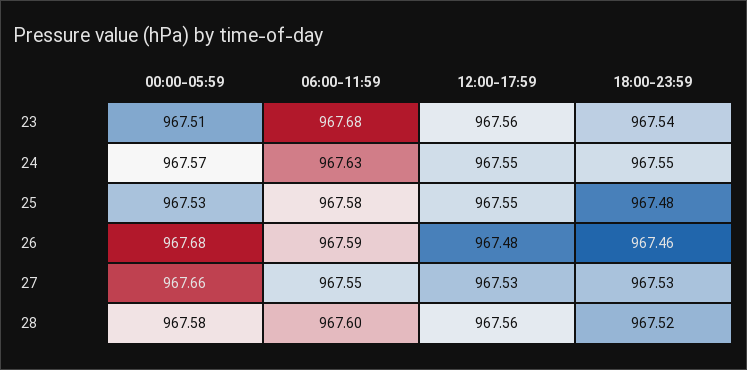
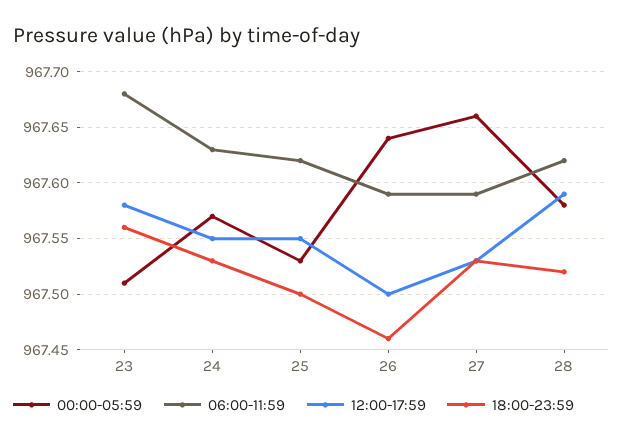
  {
    "00:00-05:59": {
      "23": 967.51,
      "24": 967.57,
      "25": 967.53,
-     "26": 967.68,
+     "26": 967.64,
      "27": 967.66,
      "28": 967.58
    },
    "06:00-11:59": {
      "23": 967.68,
      "24": 967.63,
-     "25": 967.58,
+     "25": 967.62,
      "26": 967.59,
-     "27": 967.55,
+     "27": 967.59,
-     "28": 967.6
+     "28": 967.62
    },
    "12:00-17:59": {
-     "23": 967.56,
+     "23": 967.58,
      "24": 967.55,
      "25": 967.55,
-     "26": 967.48,
+     "26": 967.5,
      "27": 967.53,
-     "28": 967.56
+     "28": 967.59
    },
    "18:00-23:59": {
-     "23": 967.54,
+     "23": 967.56,
-     "24": 967.55,
+     "24": 967.53,
-     "25": 967.48,
+     "25": 967.5,
      "26": 967.46,
      "27": 967.53,
      "28": 967.52
    }
  }

